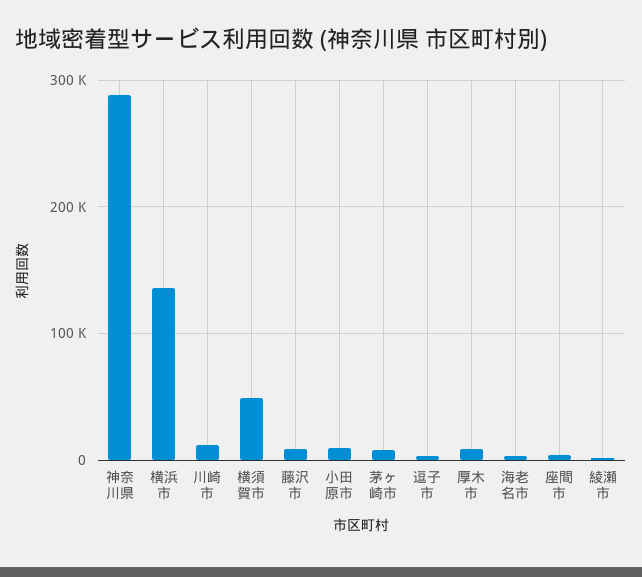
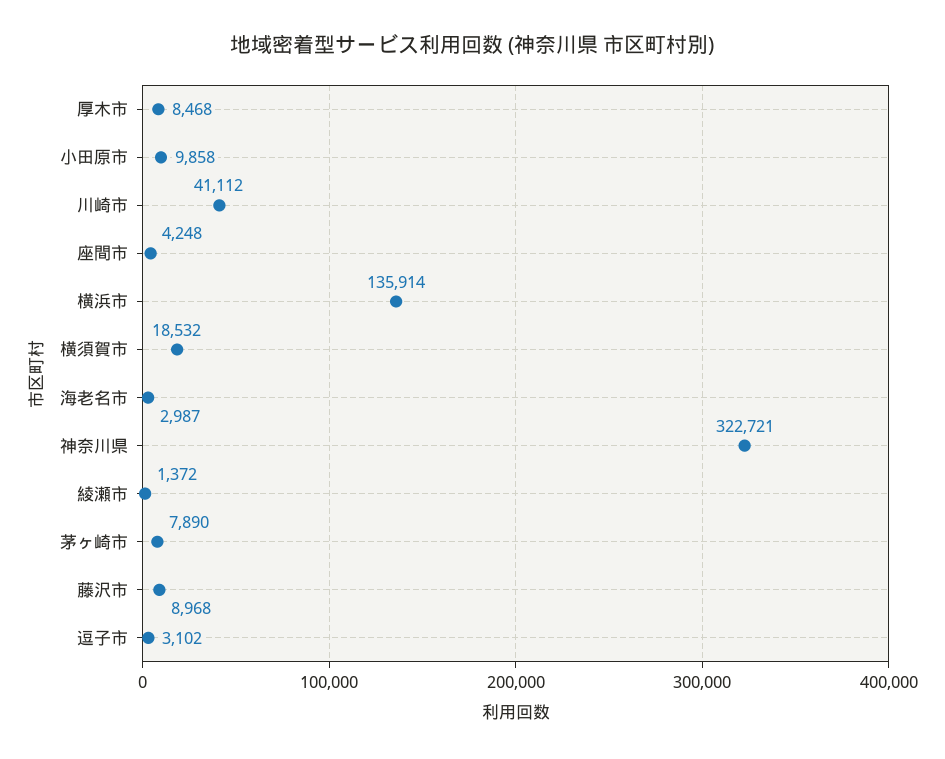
  {
-   "神奈川県": 290000,
+   "神奈川県": 322721,
    "横浜市": 135914,
-   "川崎市": 10000,
+   "川崎市": 41112,
-   "横須賀市": 50000,
+   "横須賀市": 18532,
    "藤沢市": 8968,
    "小田原市": 9858,
    "茅ヶ崎市": 7890,
    "逗子市": 3102,
    "厚木市": 8468,
    "海老名市": 2987,
    "座間市": 4248,
    "綾瀬市": 1372
  }

